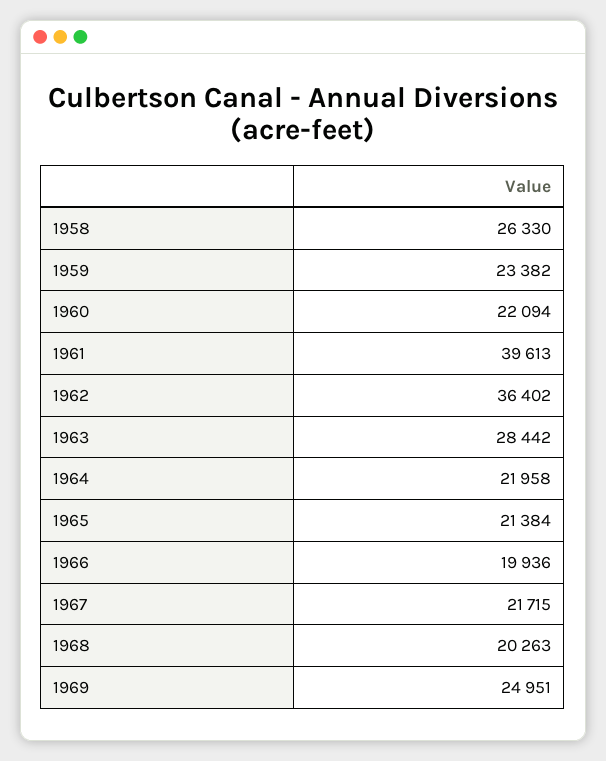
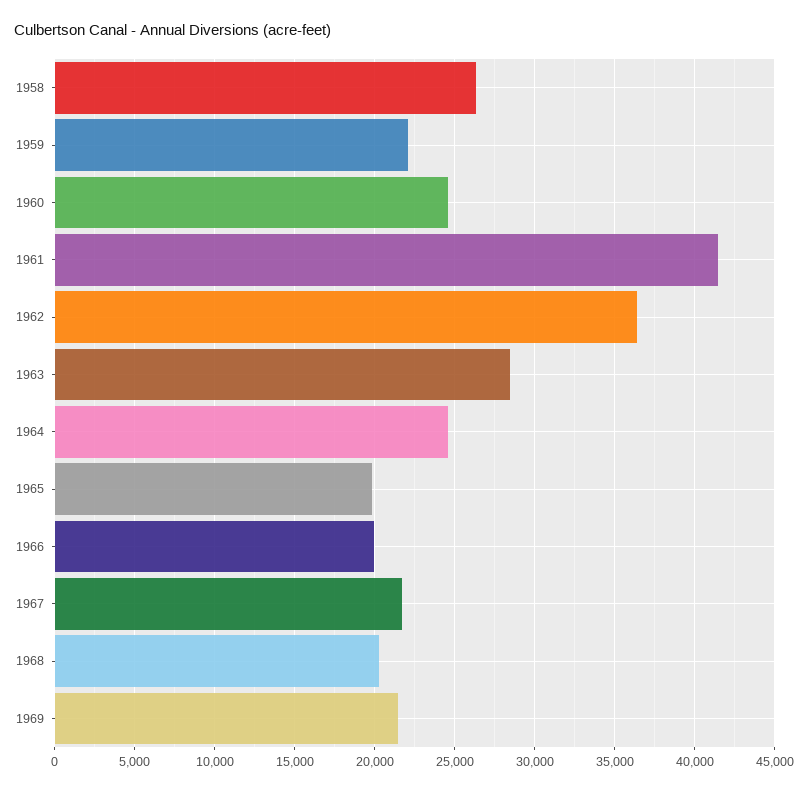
  {
    "1958": 26330,
-   "1959": 23382,
+   "1959": 22000,
-   "1960": 22094,
+   "1960": 24500,
-   "1961": 39613,
+   "1961": 41500,
    "1962": 36402,
    "1963": 28442,
-   "1964": 21958,
+   "1964": 24500,
-   "1965": 21384,
+   "1965": 20000,
    "1966": 19936,
    "1967": 21715,
    "1968": 20263,
-   "1969": 24951
+   "1969": 21500
  }

